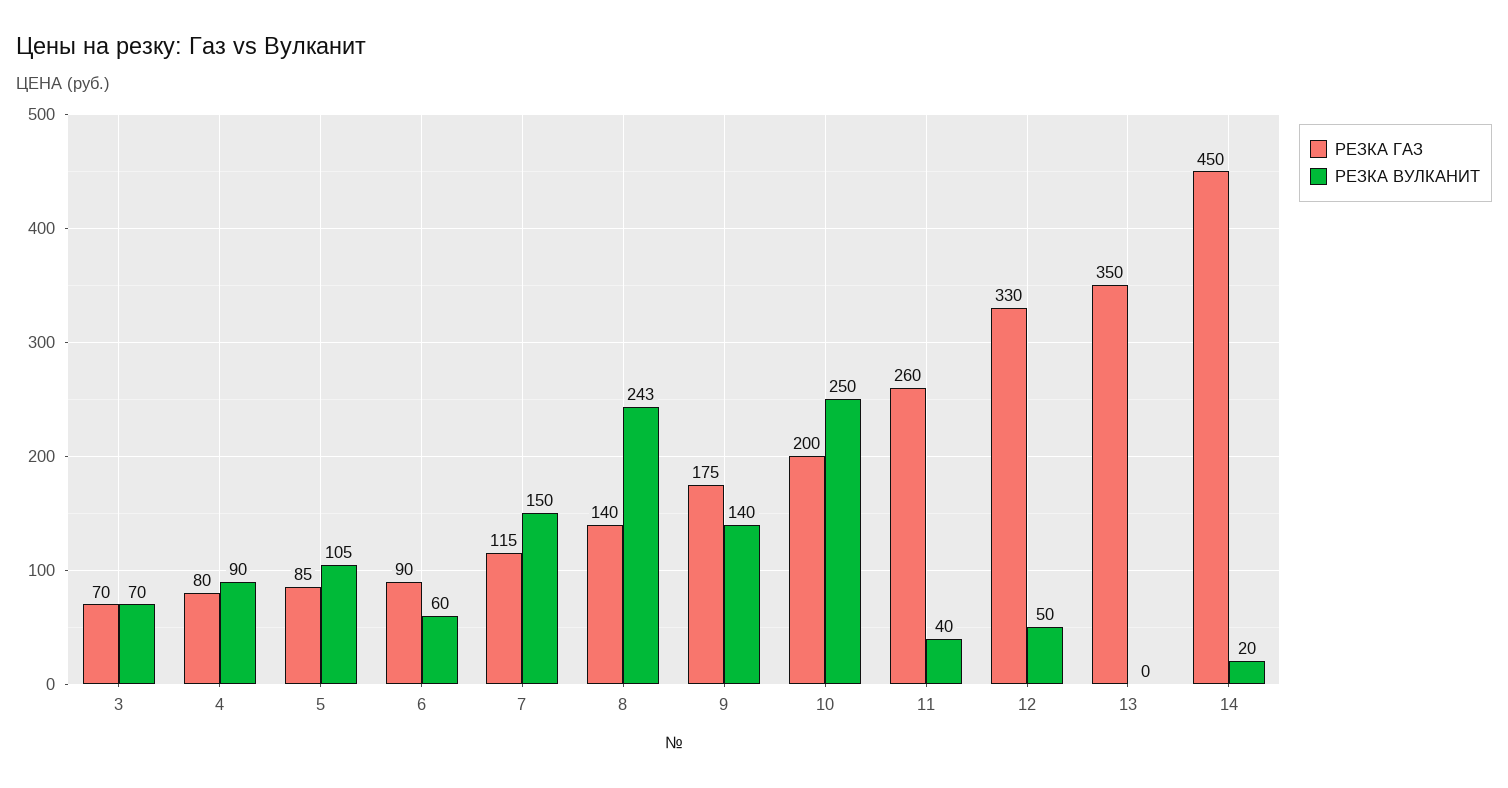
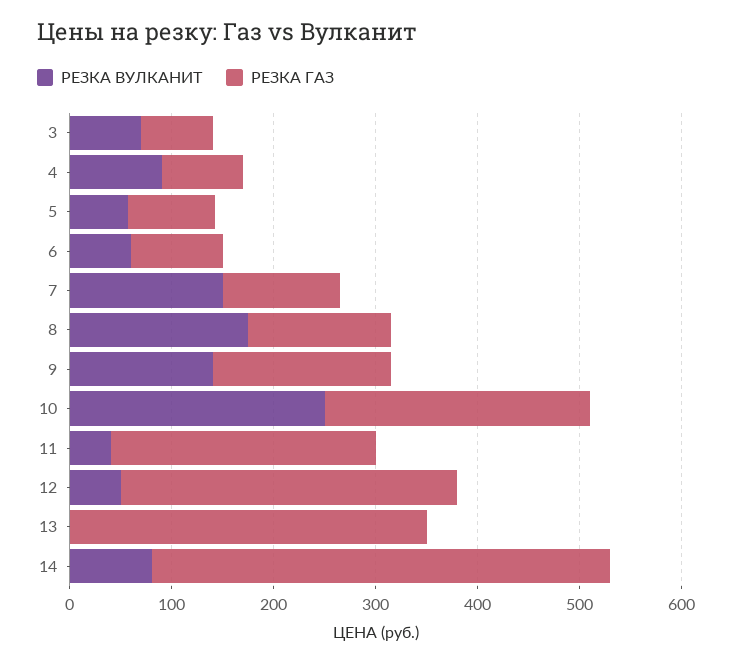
  {
    "РЕЗКА ГАЗ": {
      "3": 70,
      "4": 80,
      "5": 85,
      "6": 90,
      "7": 115,
      "8": 140,
      "9": 175,
-     "10": 200,
+     "10": 260,
      "11": 260,
      "12": 330,
      "13": 350,
      "14": 450
    },
    "РЕЗКА ВУЛКАНИТ": {
      "3": 70,
      "4": 90,
-     "5": 105,
+     "5": 60,
      "6": 60,
      "7": 150,
-     "8": 243,
+     "8": 180,
      "9": 140,
      "10": 250,
      "11": 40,
      "12": 50,
      "13": 0,
-     "14": 20
+     "14": 80
    }
  }

